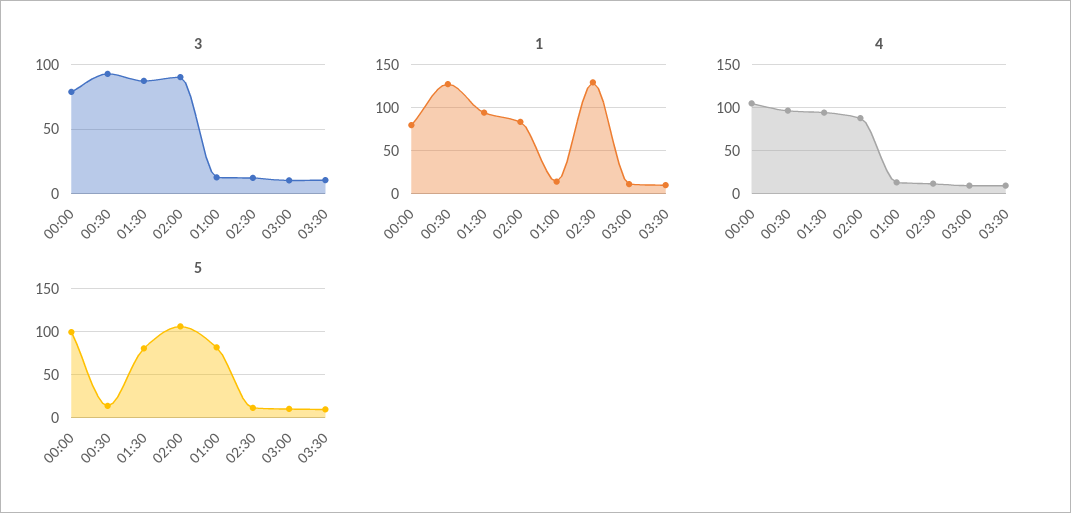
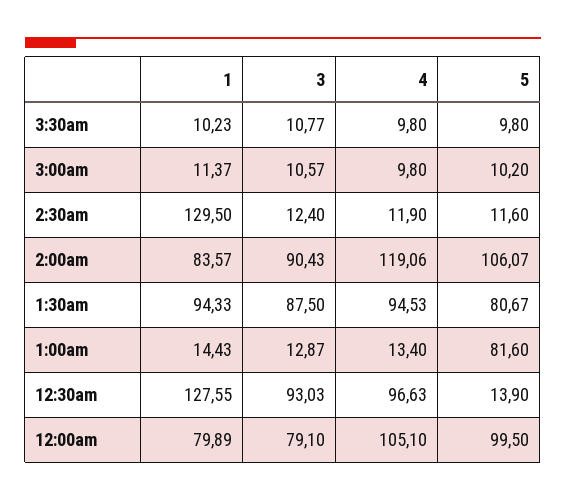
  {
    "3": {
      "00:00": 79.1,
      "00:30": 93.03,
      "01:30": 87.5,
      "02:00": 90.43,
      "01:00": 12.87,
      "02:30": 12.4,
      "03:00": 10.57,
      "03:30": 10.77
    },
    "1": {
      "00:00": 79.89,
      "00:30": 127.55,
      "01:30": 94.33,
      "02:00": 83.57,
      "01:00": 14.43,
      "02:30": 129.5,
      "03:00": 11.37,
      "03:30": 10.23
    },
    "4": {
      "00:00": 105.1,
      "00:30": 96.63,
      "01:30": 94.53,
-     "02:00": 90,
+     "02:00": 119.06,
      "01:00": 13.4,
      "02:30": 11.9,
      "03:00": 9.8,
      "03:30": 9.8
    },
    "5": {
      "00:00": 99.5,
      "00:30": 13.9,
      "01:30": 80.67,
      "02:00": 106.07,
      "01:00": 81.6,
      "02:30": 11.6,
      "03:00": 10.2,
      "03:30": 9.8
    }
  }

